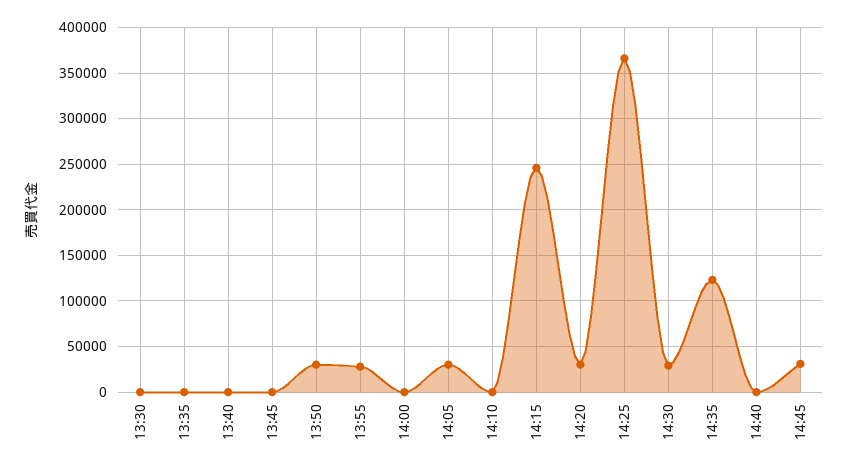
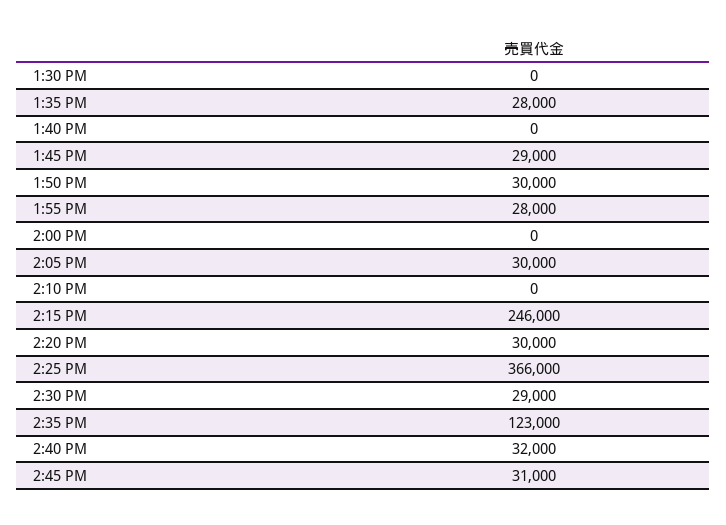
  {
    "13:30": 0,
-   "13:35": 0,
+   "13:35": 28000,
    "13:40": 0,
-   "13:45": 0,
+   "13:45": 29000,
    "13:50": 30000,
    "13:55": 28000,
    "14:00": 0,
    "14:05": 30000,
    "14:10": 0,
    "14:15": 246000,
    "14:20": 30000,
    "14:25": 366000,
    "14:30": 29000,
    "14:35": 123000,
-   "14:40": 0,
+   "14:40": 32000,
    "14:45": 31000
  }

